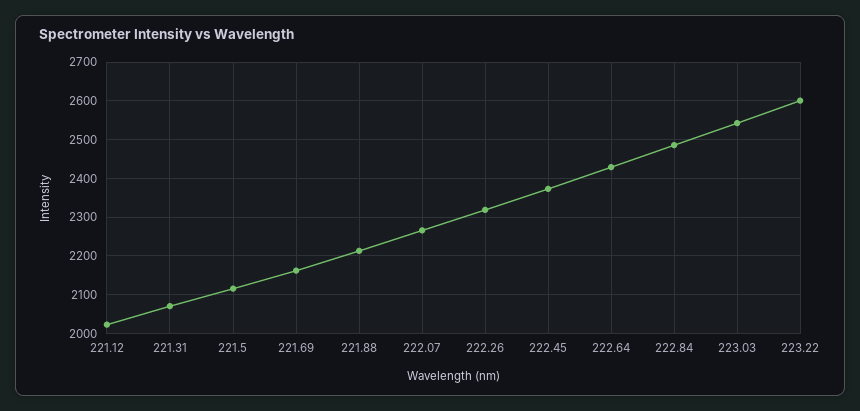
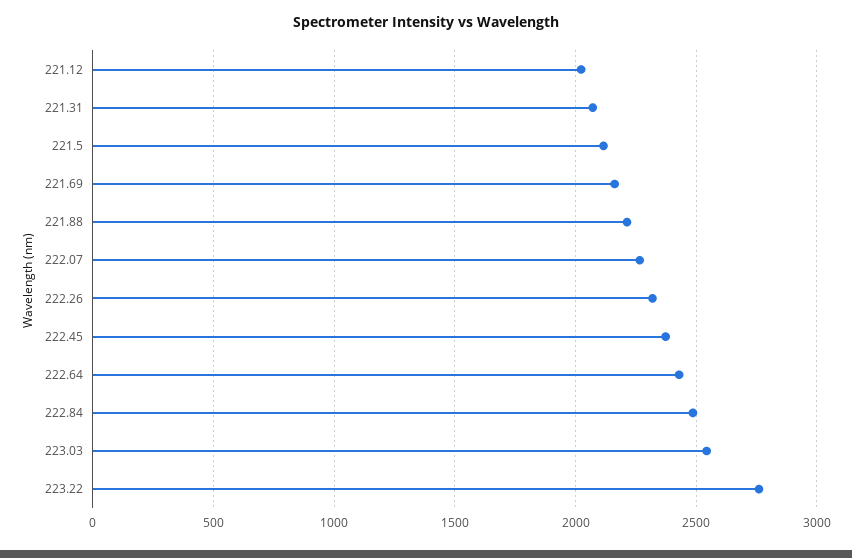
  {
    "221.12": 2020,
    "221.31": 2080,
    "221.5": 2120,
    "221.69": 2160,
    "221.88": 2220,
    "222.07": 2260,
    "222.26": 2320,
    "222.45": 2380,
    "222.64": 2420,
    "222.84": 2480,
    "223.03": 2540,
-   "223.22": 2600
+   "223.22": 2750
  }

